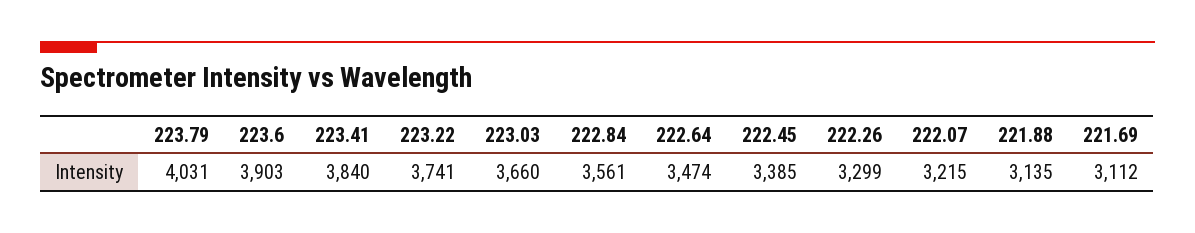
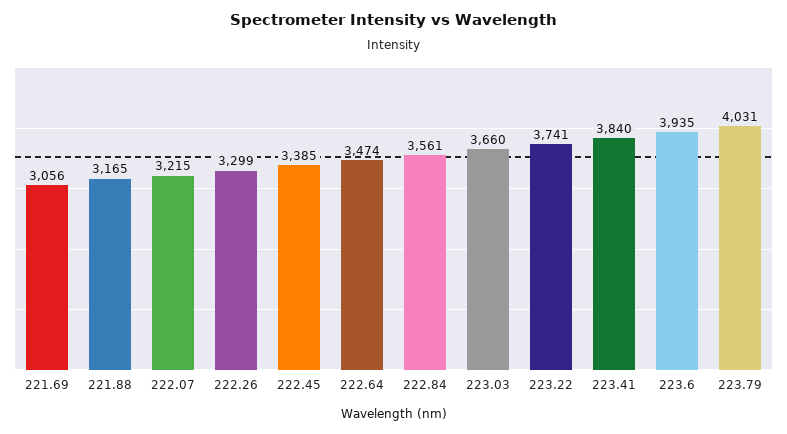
  {
    "223.79": 4031,
-   "223.6": 3903,
+   "223.6": 3935,
    "223.41": 3840,
    "223.22": 3741,
    "223.03": 3660,
    "222.84": 3561,
    "222.64": 3474,
    "222.45": 3385,
    "222.26": 3299,
    "222.07": 3215,
-   "221.88": 3135,
+   "221.88": 3165,
-   "221.69": 3112
+   "221.69": 3056
  }

